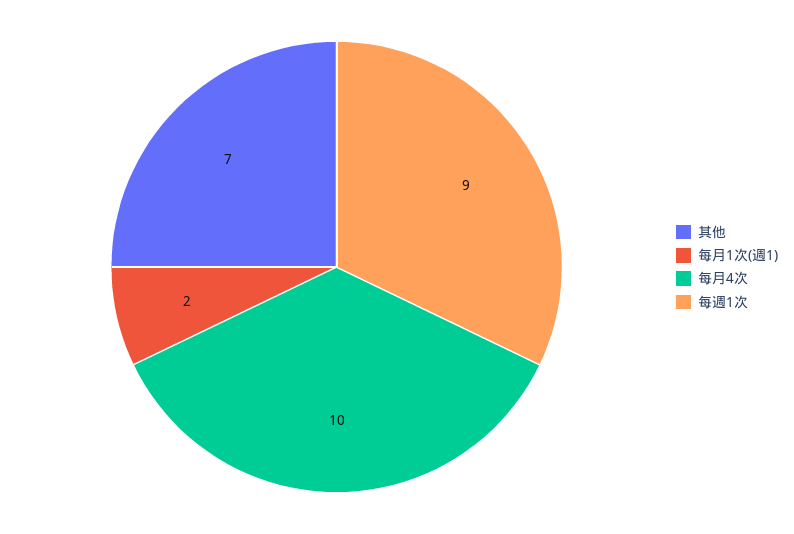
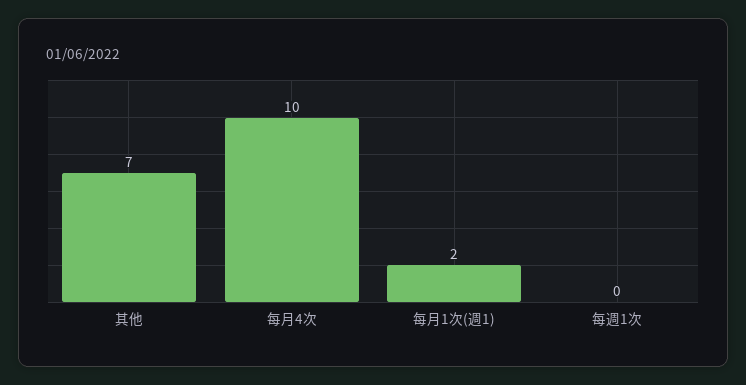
  {
    "其他": 7,
    "每月1次(週1)": 2,
    "每月4次": 10,
-   "每週1次": 9
+   "每週1次": 0
  }

